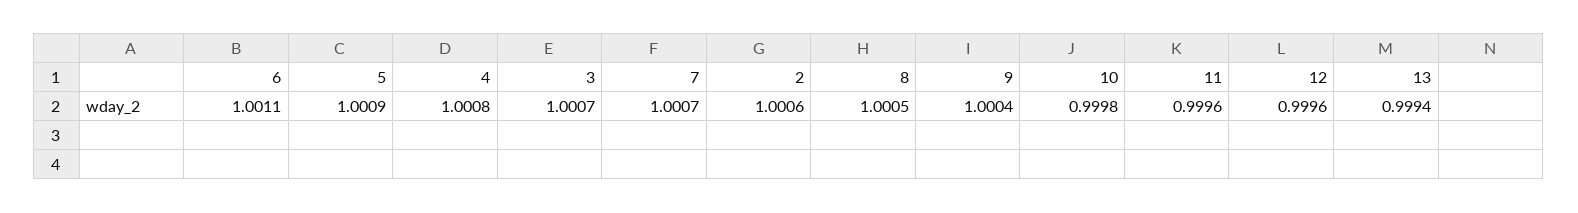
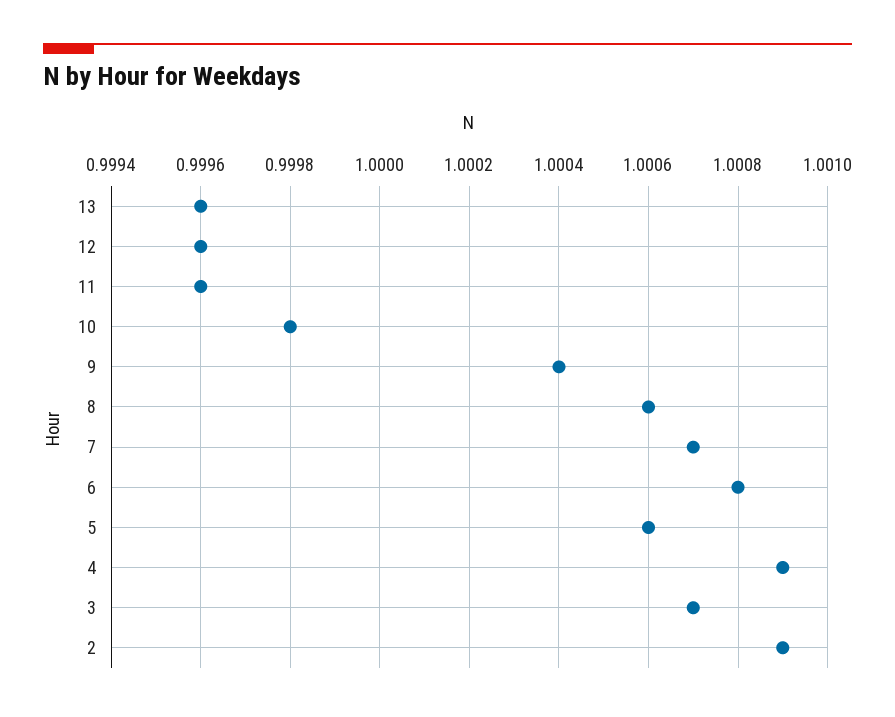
  {
-   "6": 1.0011,
+   "6": 1.0008,
-   "5": 1.0009,
+   "5": 1.0006,
-   "4": 1.0008,
+   "4": 1.0009,
    "3": 1.0007,
    "7": 1.0007,
-   "2": 1.0006,
+   "2": 1.0009,
-   "8": 1.0005,
+   "8": 1.0006,
    "9": 1.0004,
    "10": 0.9998,
    "11": 0.9996,
    "12": 0.9996,
-   "13": 0.9994
+   "13": 0.9996
  }

